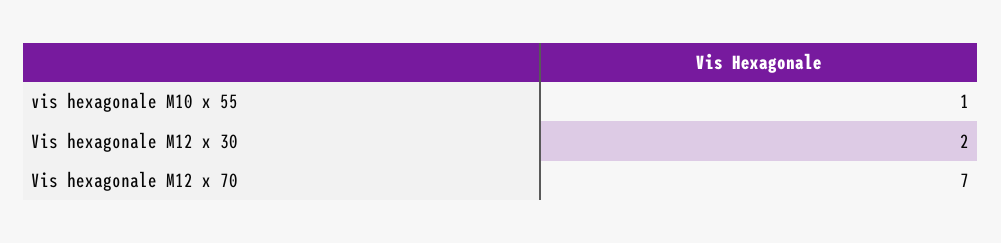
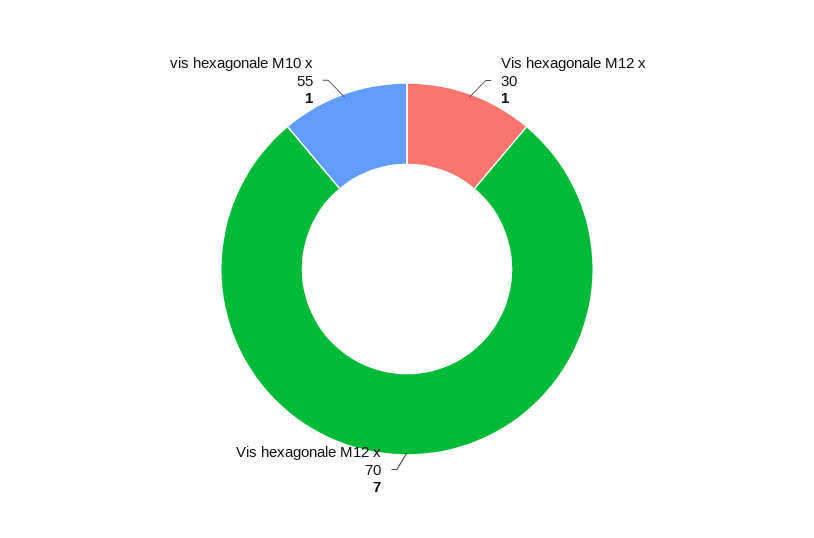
  {
    "vis hexagonale M10 x 55": 1,
-   "Vis hexagonale M12 x 30": 2,
+   "Vis hexagonale M12 x 30": 1,
    "Vis hexagonale M12 x 70": 7
  }

